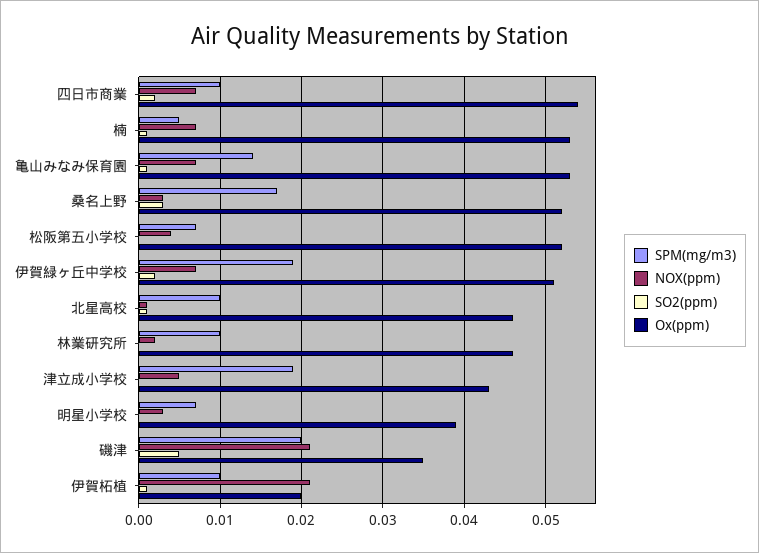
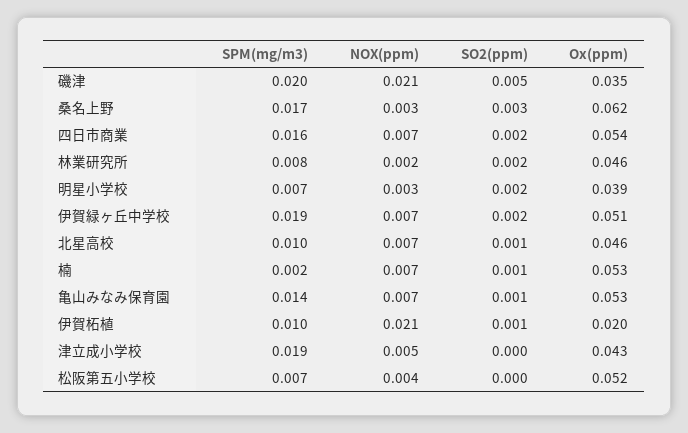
  {
    "SPM(mg/m3)": {
-     "四日市商業": 0.01,
+     "四日市商業": 0.016,
-     "楠": 0.005,
+     "楠": 0.002,
      "亀山みなみ保育園": 0.014,
      "桑名上野": 0.017,
      "松阪第五小学校": 0.007,
      "伊賀緑ヶ丘中学校": 0.019,
      "北星高校": 0.01,
-     "林業研究所": 0.01,
+     "林業研究所": 0.008,
      "津立成小学校": 0.019,
      "明星小学校": 0.007,
      "磯津": 0.02,
      "伊賀柘植": 0.01
    },
    "NOX(ppm)": {
      "四日市商業": 0.007,
      "楠": 0.007,
      "亀山みなみ保育園": 0.007,
      "桑名上野": 0.003,
      "松阪第五小学校": 0.004,
      "伊賀緑ヶ丘中学校": 0.007,
-     "北星高校": 0.001,
+     "北星高校": 0.007,
      "林業研究所": 0.002,
      "津立成小学校": 0.005,
      "明星小学校": 0.003,
      "磯津": 0.021,
      "伊賀柘植": 0.021
    },
    "SO2(ppm)": {
      "四日市商業": 0.002,
      "楠": 0.001,
      "亀山みなみ保育園": 0.001,
      "桑名上野": 0.003,
      "松阪第五小学校": 0,
      "伊賀緑ヶ丘中学校": 0.002,
      "北星高校": 0.001,
-     "林業研究所": 0,
+     "林業研究所": 0.002,
      "津立成小学校": 0,
-     "明星小学校": 0,
+     "明星小学校": 0.002,
      "磯津": 0.005,
      "伊賀柘植": 0.001
    },
    "Ox(ppm)": {
      "四日市商業": 0.054,
      "楠": 0.053,
      "亀山みなみ保育園": 0.053,
-     "桑名上野": 0.052,
+     "桑名上野": 0.062,
      "松阪第五小学校": 0.052,
      "伊賀緑ヶ丘中学校": 0.051,
      "北星高校": 0.046,
      "林業研究所": 0.046,
      "津立成小学校": 0.043,
      "明星小学校": 0.039,
      "磯津": 0.035,
      "伊賀柘植": 0.02
    }
  }

